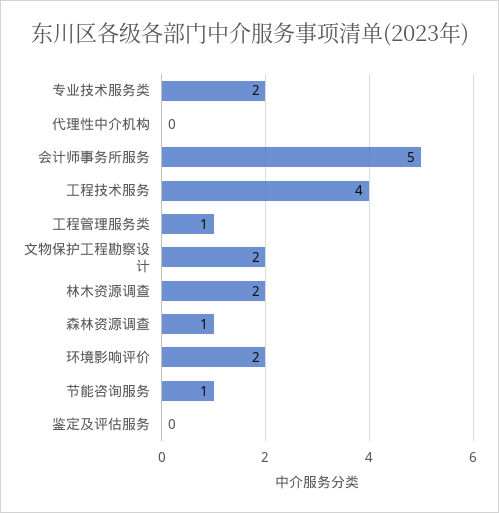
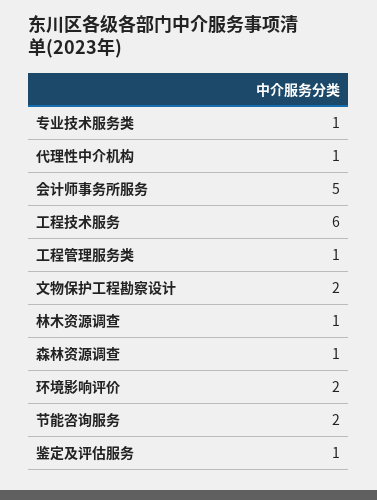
  {
-   "专业技术服务类": 2,
+   "专业技术服务类": 1,
-   "代理性中介机构": 0,
+   "代理性中介机构": 1,
    "会计师事务所服务": 5,
-   "工程技术服务": 4,
+   "工程技术服务": 6,
    "工程管理服务类": 1,
    "文物保护工程勘察设计": 2,
-   "林木资源调查": 2,
+   "林木资源调查": 1,
    "森林资源调查": 1,
    "环境影响评价": 2,
-   "节能咨询服务": 1,
+   "节能咨询服务": 2,
-   "鉴定及评估服务": 0
+   "鉴定及评估服务": 1
  }

